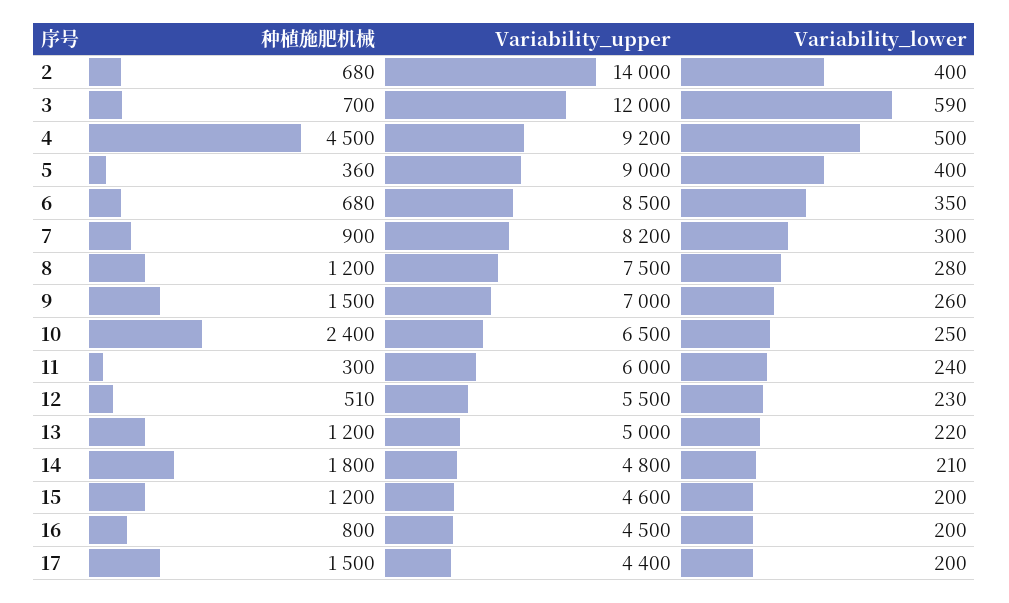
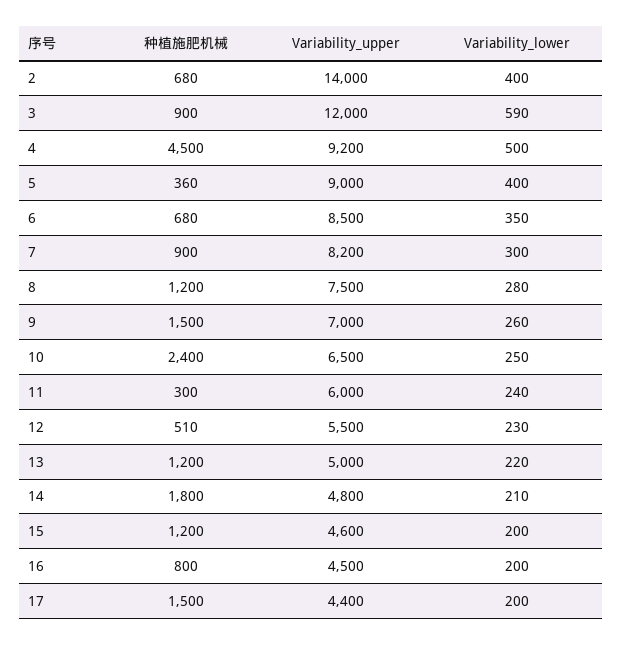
  {
    "种植施肥机械": {
      "2": 680,
-     "3": 700,
+     "3": 900,
      "4": 4500,
      "5": 360,
      "6": 680,
      "7": 900,
      "8": 1200,
      "9": 1500,
      "10": 2400,
      "11": 300,
      "12": 510,
      "13": 1200,
      "14": 1800,
      "15": 1200,
      "16": 800,
      "17": 1500
    },
    "Variability_upper": {
      "2": 14000,
      "3": 12000,
      "4": 9200,
      "5": 9000,
      "6": 8500,
      "7": 8200,
      "8": 7500,
      "9": 7000,
      "10": 6500,
      "11": 6000,
      "12": 5500,
      "13": 5000,
      "14": 4800,
      "15": 4600,
      "16": 4500,
      "17": 4400
    },
    "Variability_lower": {
      "2": 400,
      "3": 590,
      "4": 500,
      "5": 400,
      "6": 350,
      "7": 300,
      "8": 280,
      "9": 260,
      "10": 250,
      "11": 240,
      "12": 230,
      "13": 220,
      "14": 210,
      "15": 200,
      "16": 200,
      "17": 200
    }
  }

